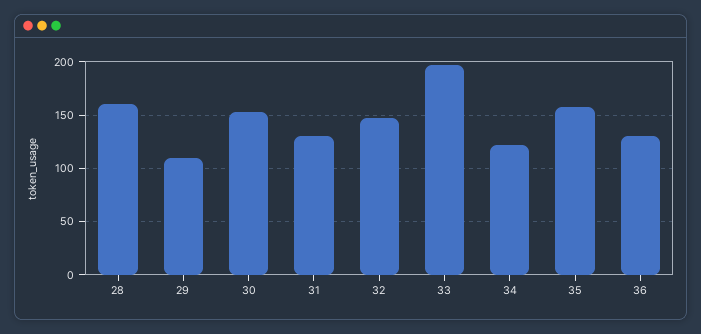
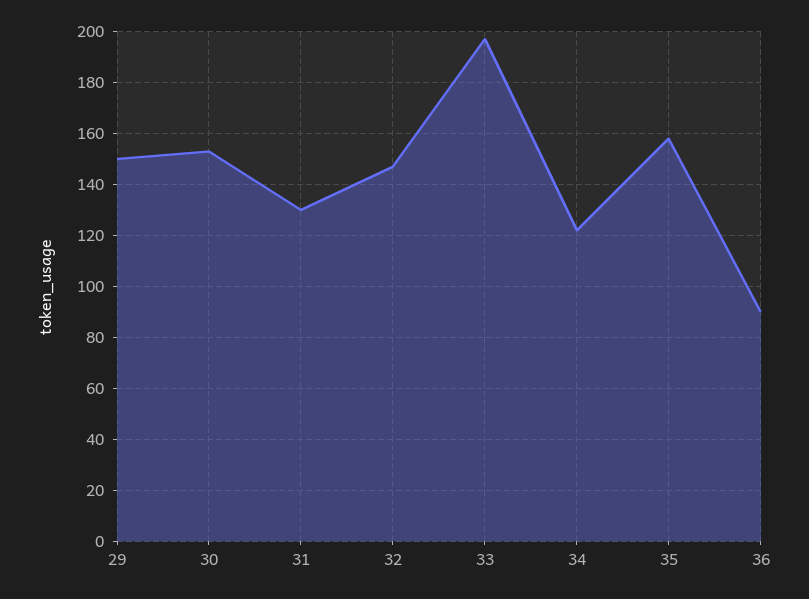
  {
-   "28": 160,
-   "29": 110,
+   "29": 150,
    "30": 155,
    "31": 130,
    "32": 145,
    "33": 195,
    "34": 120,
    "35": 160,
-   "36": 130
+   "36": 90
  }

